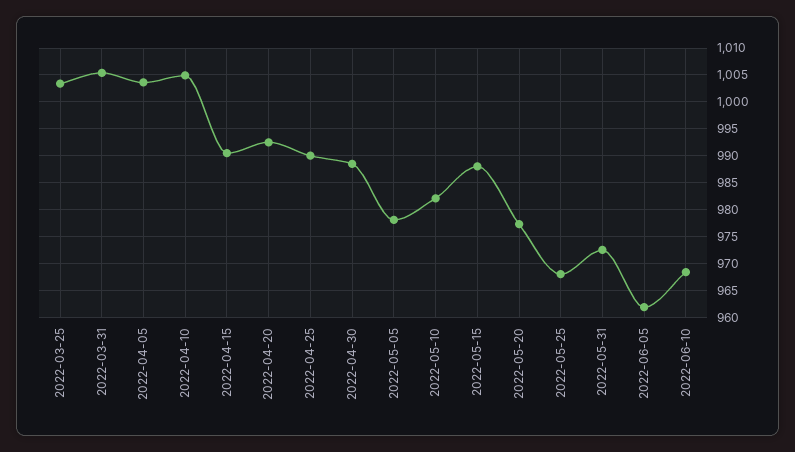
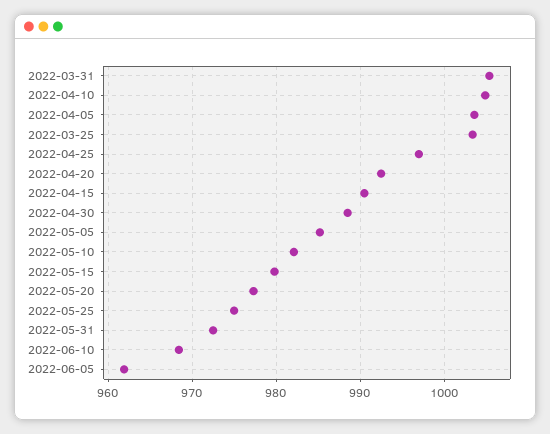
  {
    "2022-03-25": 1003,
    "2022-03-31": 1005,
    "2022-04-05": 1004,
    "2022-04-10": 1005,
    "2022-04-15": 991,
    "2022-04-20": 993,
-   "2022-04-25": 990,
+   "2022-04-25": 997,
    "2022-04-30": 989,
-   "2022-05-05": 977.5,
+   "2022-05-05": 985,
    "2022-05-10": 982,
-   "2022-05-15": 987.5,
+   "2022-05-15": 980,
    "2022-05-20": 977,
-   "2022-05-25": 967.5,
+   "2022-05-25": 975,
    "2022-05-31": 973,
    "2022-06-05": 962,
    "2022-06-10": 968
  }

